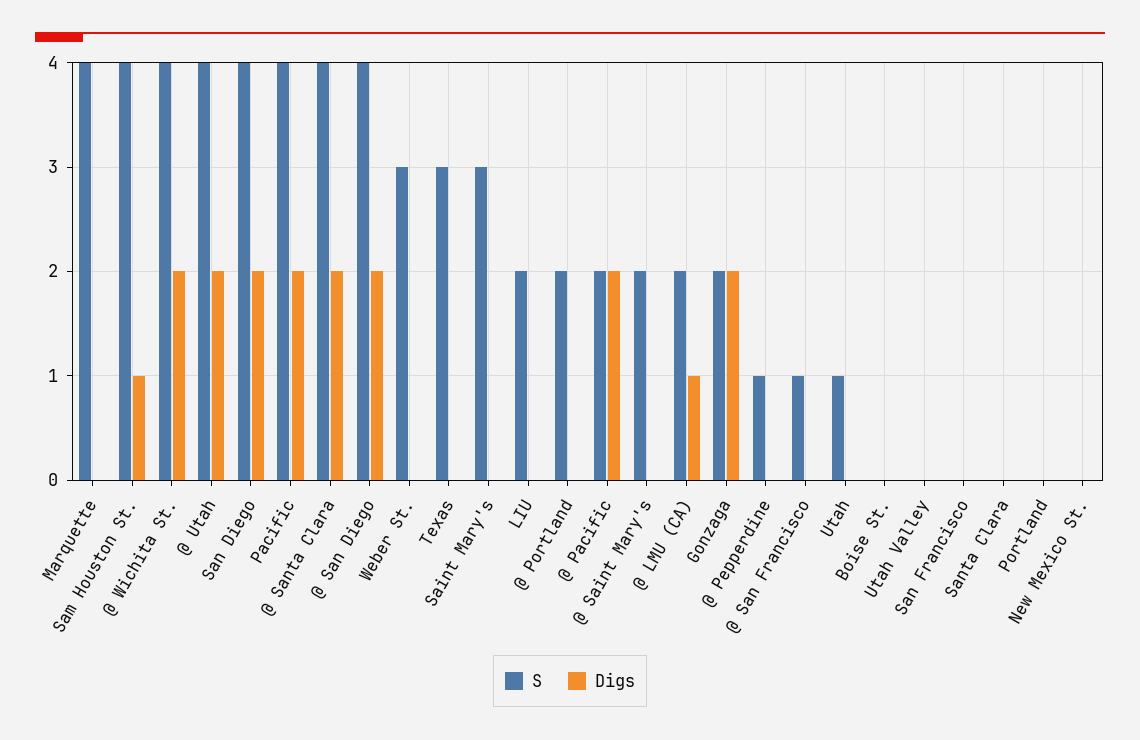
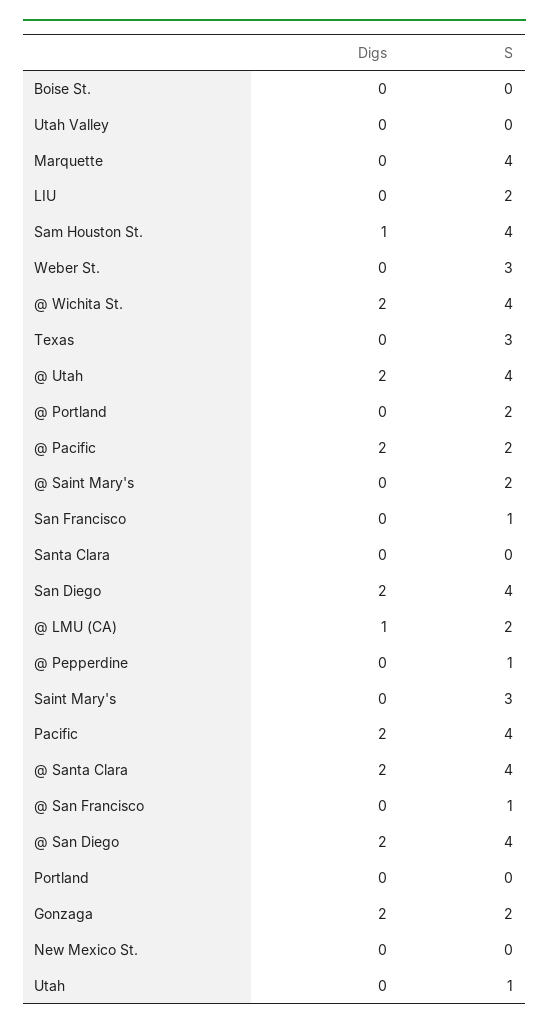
  {
    "S": {
      "Marquette": 4,
      "Sam Houston St.": 4,
      "@ Wichita St.": 4,
      "@ Utah": 4,
      "San Diego": 4,
      "Pacific": 4,
      "@ Santa Clara": 4,
      "@ San Diego": 4,
      "Weber St.": 3,
      "Texas": 3,
      "Saint Mary's": 3,
      "LIU": 2,
      "@ Portland": 2,
      "@ Pacific": 2,
      "@ Saint Mary's": 2,
      "@ LMU (CA)": 2,
      "Gonzaga": 2,
      "@ Pepperdine": 1,
      "@ San Francisco": 1,
      "Utah": 1,
      "Boise St.": 0,
      "Utah Valley": 0,
-     "San Francisco": 0,
+     "San Francisco": 1,
      "Santa Clara": 0,
      "Portland": 0,
      "New Mexico St.": 0
    },
    "Digs": {
      "Marquette": 0,
      "Sam Houston St.": 1,
      "@ Wichita St.": 2,
      "@ Utah": 2,
      "San Diego": 2,
      "Pacific": 2,
      "@ Santa Clara": 2,
      "@ San Diego": 2,
      "Weber St.": 0,
      "Texas": 0,
      "Saint Mary's": 0,
      "LIU": 0,
      "@ Portland": 0,
      "@ Pacific": 2,
      "@ Saint Mary's": 0,
      "@ LMU (CA)": 1,
      "Gonzaga": 2,
      "@ Pepperdine": 0,
      "@ San Francisco": 0,
      "Utah": 0,
      "Boise St.": 0,
      "Utah Valley": 0,
      "San Francisco": 0,
      "Santa Clara": 0,
      "Portland": 0,
      "New Mexico St.": 0
    }
  }

